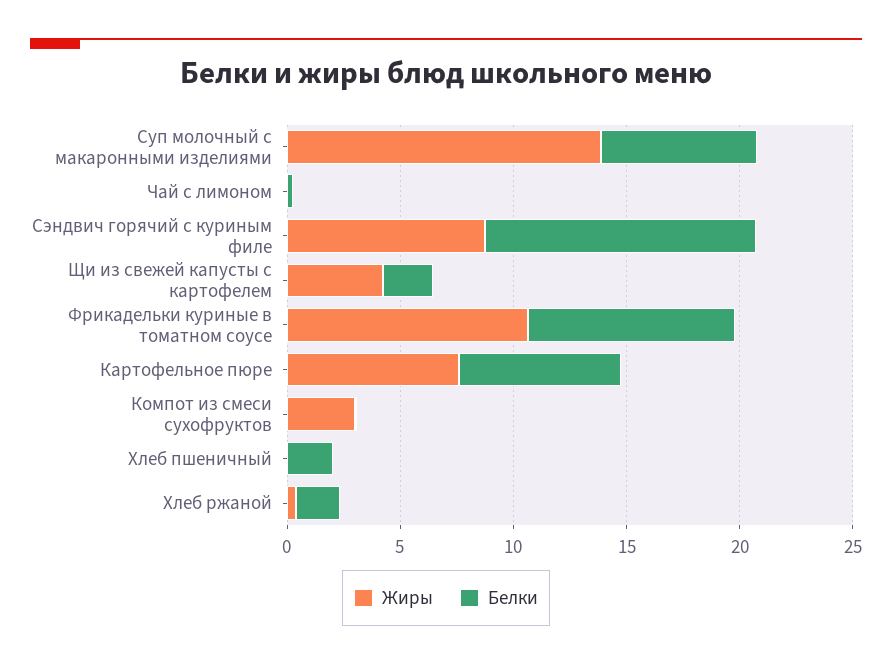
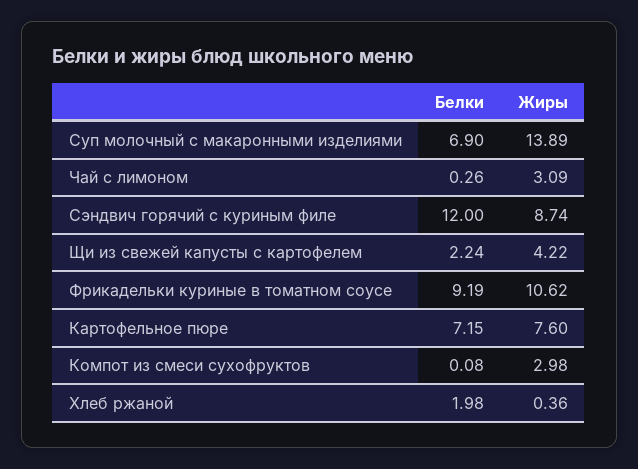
  {
    "Жиры": {
      "Суп молочный с макаронными изделиями": 13.89,
-     "Чай с лимоном": 0,
+     "Чай с лимоном": 3.09,
      "Сэндвич горячий с куриным филе": 8.74,
      "Щи из свежей капусты с картофелем": 4.22,
      "Фрикадельки куриные в томатном соусе": 10.62,
      "Картофельное пюре": 7.6,
      "Компот из смеси сухофруктов": 2.98,
-     "Хлеб пшеничный": 0,
      "Хлеб ржаной": 0.36
    },
    "Белки": {
      "Суп молочный с макаронными изделиями": 6.9,
      "Чай с лимоном": 0.26,
      "Сэндвич горячий с куриным филе": 12,
      "Щи из свежей капусты с картофелем": 2.24,
      "Фрикадельки куриные в томатном соусе": 9.19,
      "Картофельное пюре": 7.15,
      "Компот из смеси сухофруктов": 0.08,
-     "Хлеб пшеничный": 2,
      "Хлеб ржаной": 1.98
    }
  }

